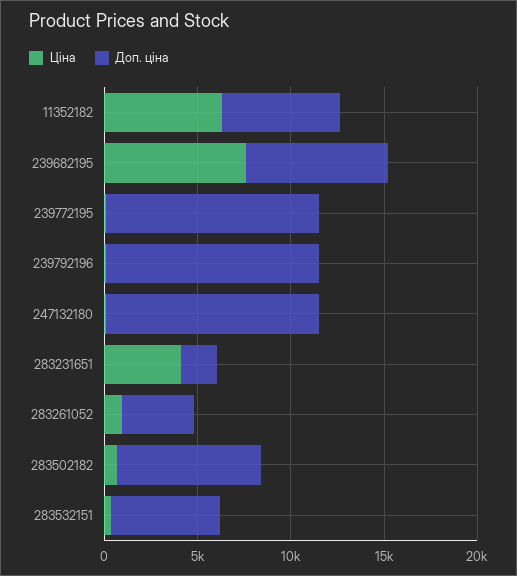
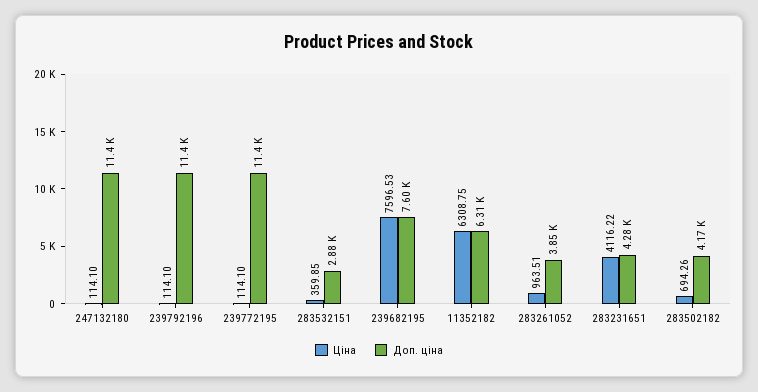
  {
    "Ціна": {
      "11352182": 6308.75,
      "239682195": 7596.53,
      "239772195": 114.1,
      "239792196": 114.1,
      "247132180": 114.1,
      "283231651": 4116.22,
      "283261052": 963.51,
      "283502182": 694.26,
      "283532151": 359.85
    },
    "Доп. ціна": {
      "11352182": 6310,
      "239682195": 7600,
      "239772195": 11400,
      "239792196": 11400,
      "247132180": 11400,
-     "283231651": 2000,
+     "283231651": 4280,
      "283261052": 3850,
-     "283502182": 8000,
+     "283502182": 4170,
-     "283532151": 6000
+     "283532151": 2880
    }
  }

